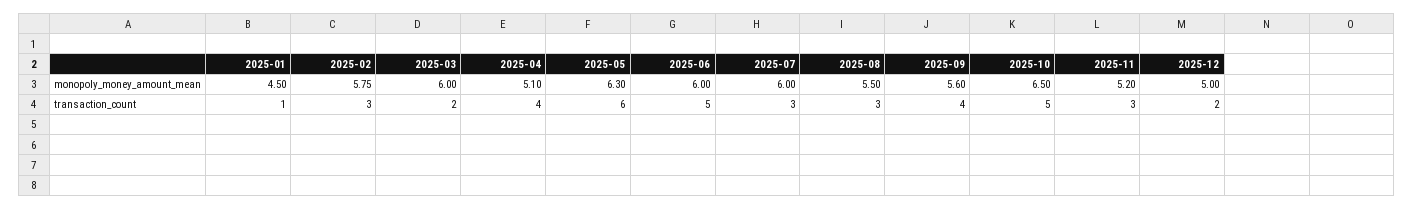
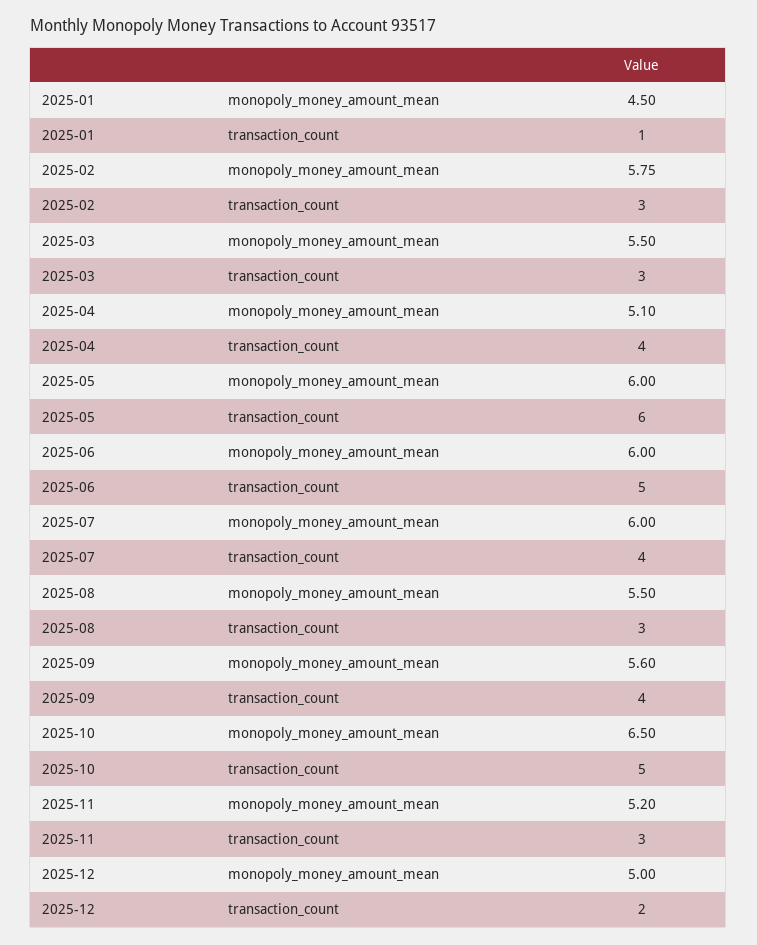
  {
    "2025-01": {
      "monopoly_money_amount_mean": 4.5,
      "transaction_count": 1
    },
    "2025-02": {
      "monopoly_money_amount_mean": 5.75,
      "transaction_count": 3
    },
    "2025-03": {
-     "monopoly_money_amount_mean": 6,
+     "monopoly_money_amount_mean": 5.5,
-     "transaction_count": 2
+     "transaction_count": 3
    },
    "2025-04": {
      "monopoly_money_amount_mean": 5.1,
      "transaction_count": 4
    },
    "2025-05": {
-     "monopoly_money_amount_mean": 6.3,
+     "monopoly_money_amount_mean": 6,
      "transaction_count": 6
    },
    "2025-06": {
      "monopoly_money_amount_mean": 6,
      "transaction_count": 5
    },
    "2025-07": {
      "monopoly_money_amount_mean": 6,
-     "transaction_count": 3
+     "transaction_count": 4
    },
    "2025-08": {
      "monopoly_money_amount_mean": 5.5,
      "transaction_count": 3
    },
    "2025-09": {
      "monopoly_money_amount_mean": 5.6,
      "transaction_count": 4
    },
    "2025-10": {
      "monopoly_money_amount_mean": 6.5,
      "transaction_count": 5
    },
    "2025-11": {
      "monopoly_money_amount_mean": 5.2,
      "transaction_count": 3
    },
    "2025-12": {
      "monopoly_money_amount_mean": 5,
      "transaction_count": 2
    }
  }

